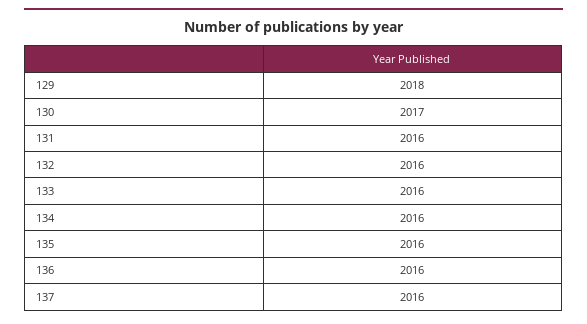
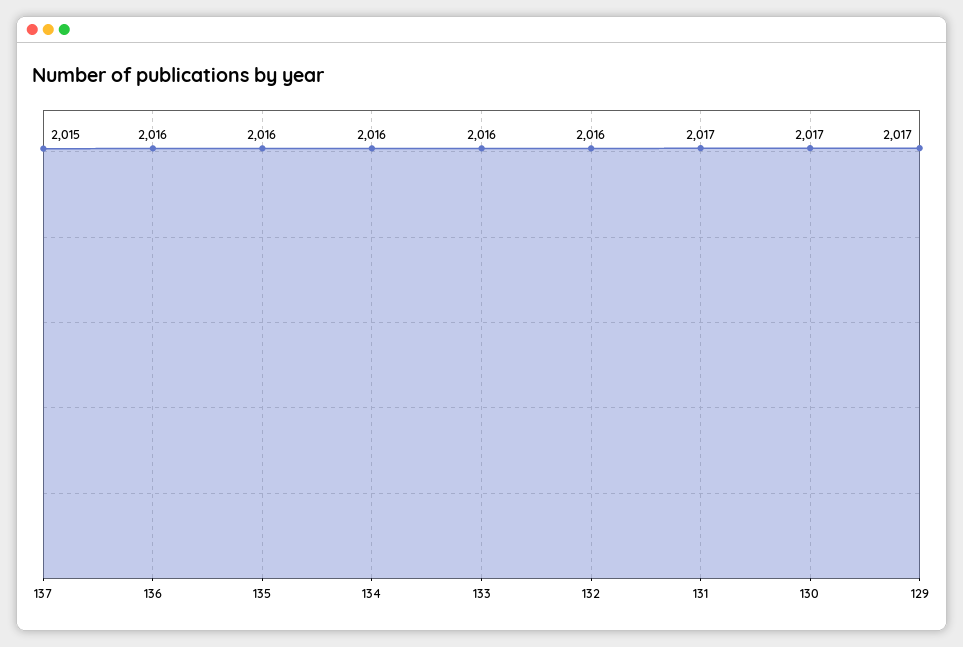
  {
-   "129": 2018,
+   "129": 2017,
    "130": 2017,
-   "131": 2016,
+   "131": 2017,
    "132": 2016,
    "133": 2016,
    "134": 2016,
    "135": 2016,
    "136": 2016,
-   "137": 2016
+   "137": 2015
  }

